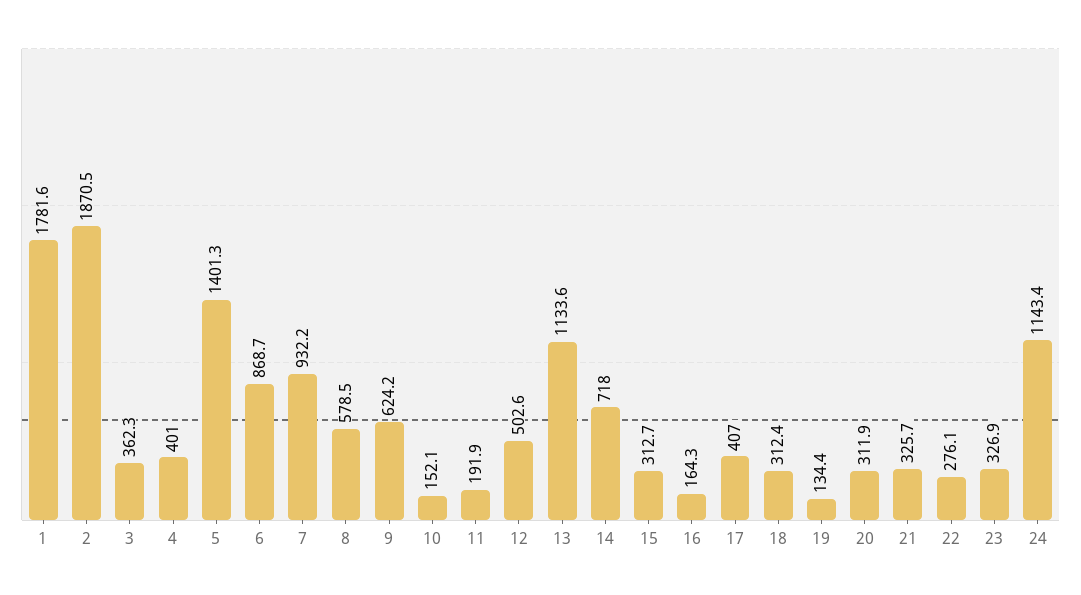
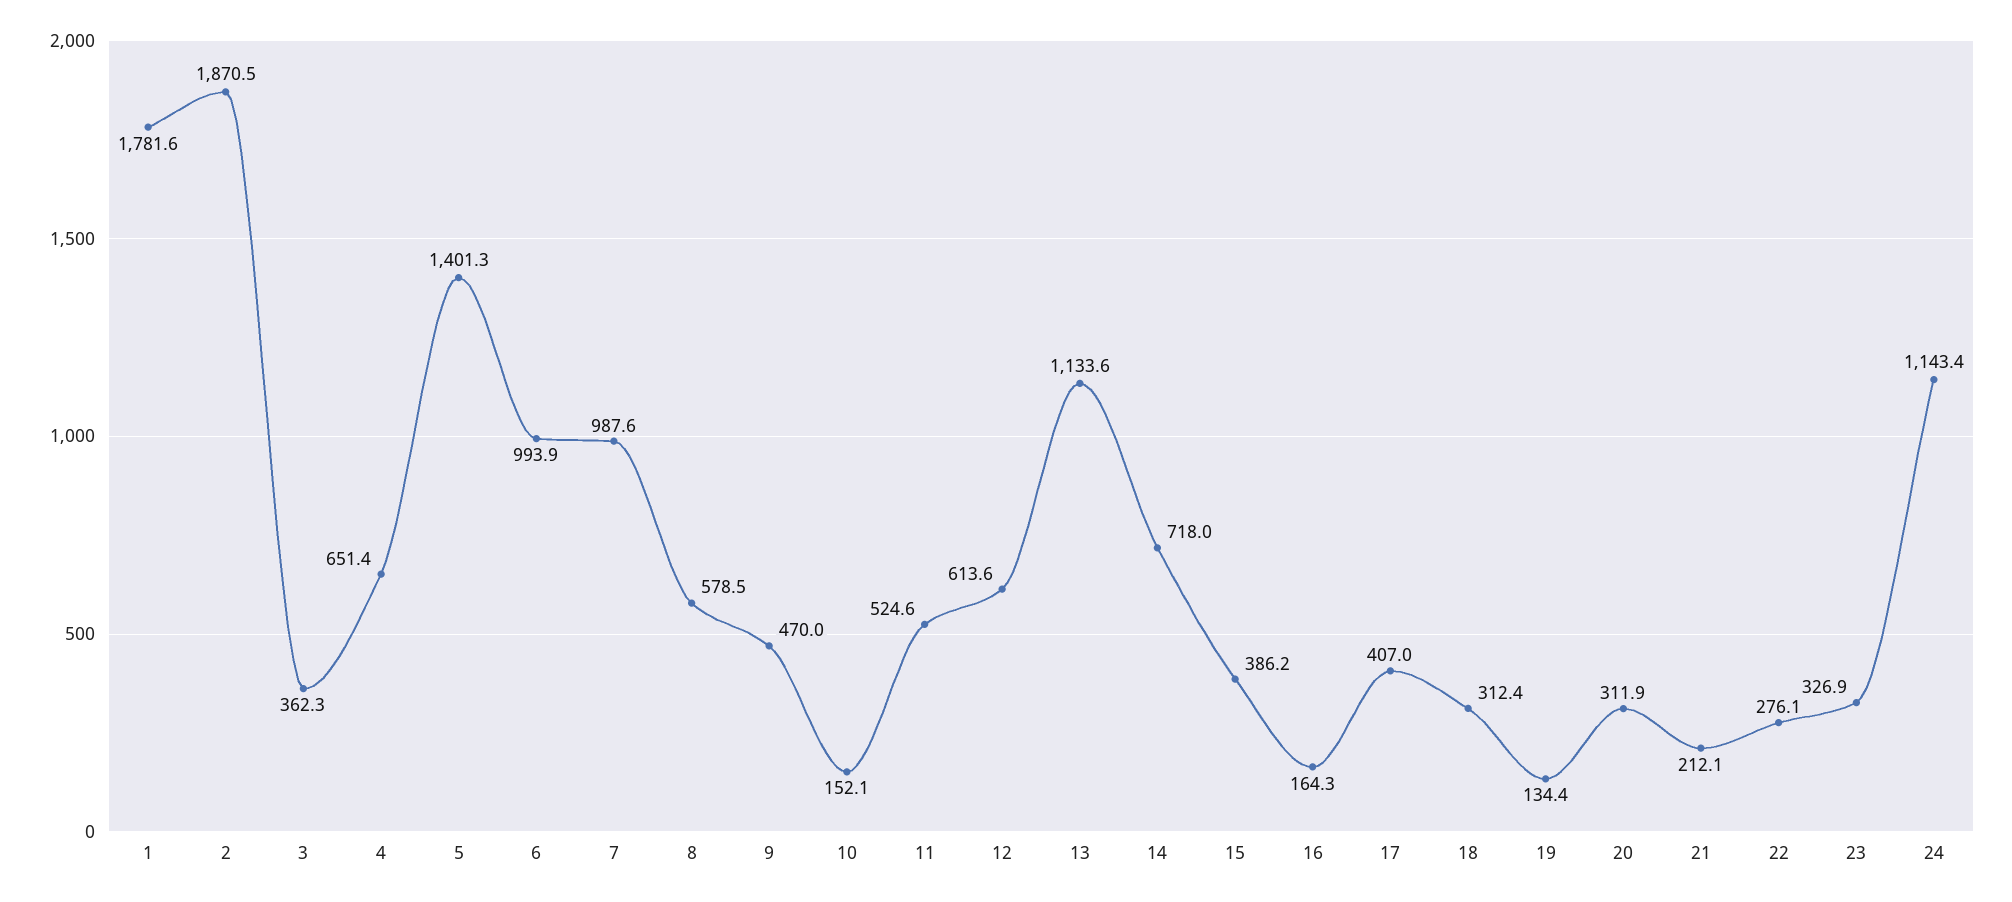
  {
    "1": 1781.6,
    "2": 1870.5,
    "3": 362.3,
-   "4": 401,
+   "4": 651.4,
    "5": 1401.3,
-   "6": 868.7,
+   "6": 993.9,
-   "7": 932.2,
+   "7": 987.6,
    "8": 578.5,
-   "9": 624.2,
+   "9": 470,
    "10": 152.1,
-   "11": 191.9,
+   "11": 524.6,
-   "12": 502.6,
+   "12": 613.6,
    "13": 1133.6,
    "14": 718,
-   "15": 312.7,
+   "15": 386.2,
    "16": 164.3,
    "17": 407,
    "18": 312.4,
    "19": 134.4,
    "20": 311.9,
-   "21": 325.7,
+   "21": 212.1,
    "22": 276.1,
    "23": 326.9,
    "24": 1143.4
  }

